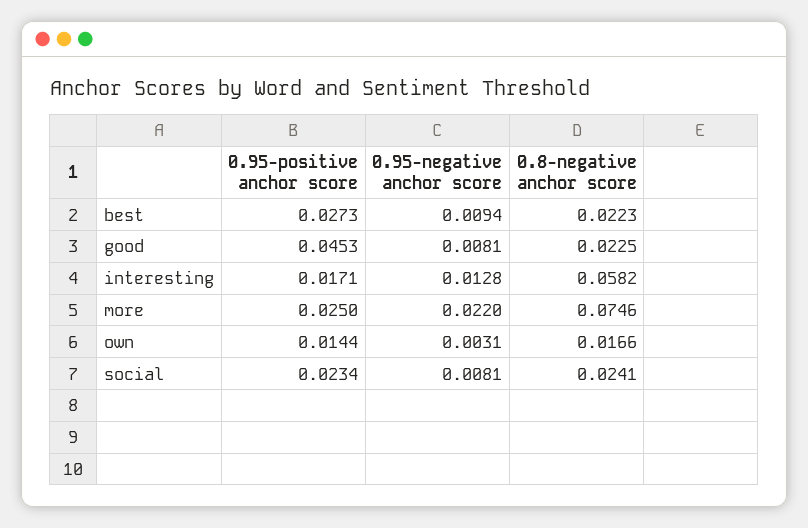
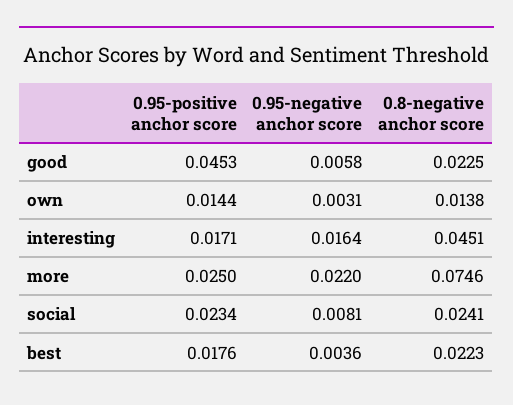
  {
    "0.95-positive anchor score": {
-     "best": 0.0273,
+     "best": 0.0176,
      "good": 0.0453,
      "interesting": 0.0171,
      "more": 0.025,
      "own": 0.0144,
      "social": 0.0234
    },
    "0.95-negative anchor score": {
-     "best": 0.0094,
+     "best": 0.0036,
-     "good": 0.0081,
+     "good": 0.0058,
-     "interesting": 0.0128,
+     "interesting": 0.0164,
      "more": 0.022,
      "own": 0.0031,
      "social": 0.0081
    },
    "0.8-negative anchor score": {
      "best": 0.0223,
      "good": 0.0225,
-     "interesting": 0.0582,
+     "interesting": 0.0451,
      "more": 0.0746,
-     "own": 0.0166,
+     "own": 0.0138,
      "social": 0.0241
    }
  }

